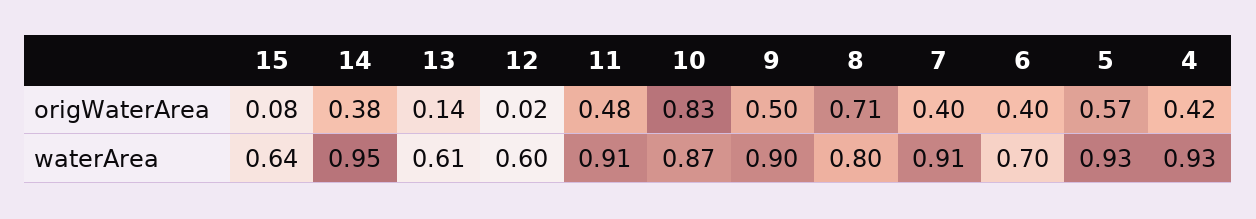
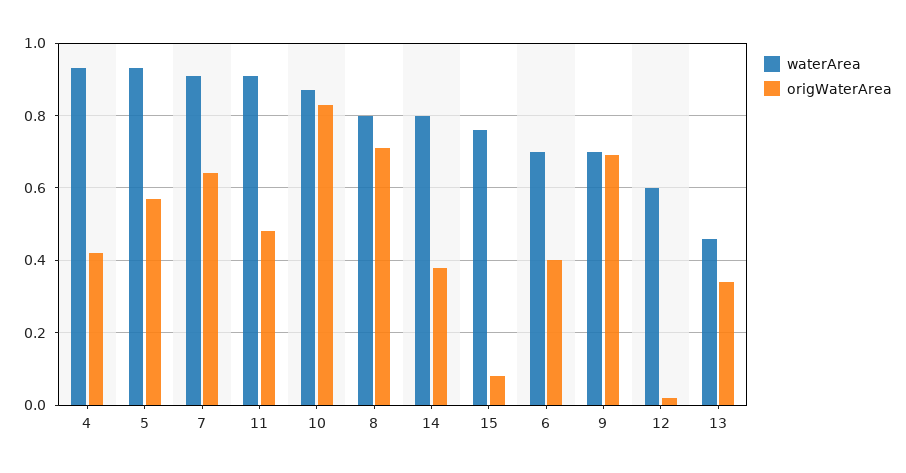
  {
    "origWaterArea": {
      "15": 0.08,
      "14": 0.38,
-     "13": 0.14,
+     "13": 0.35,
      "12": 0.02,
      "11": 0.48,
      "10": 0.83,
-     "9": 0.5,
+     "9": 0.7,
      "8": 0.71,
-     "7": 0.4,
+     "7": 0.65,
      "6": 0.4,
      "5": 0.57,
      "4": 0.42
    },
    "waterArea": {
-     "15": 0.64,
+     "15": 0.75,
-     "14": 0.95,
+     "14": 0.8,
-     "13": 0.61,
+     "13": 0.45,
      "12": 0.6,
      "11": 0.91,
      "10": 0.87,
-     "9": 0.9,
+     "9": 0.7,
      "8": 0.8,
      "7": 0.91,
      "6": 0.7,
      "5": 0.93,
      "4": 0.93
    }
  }

